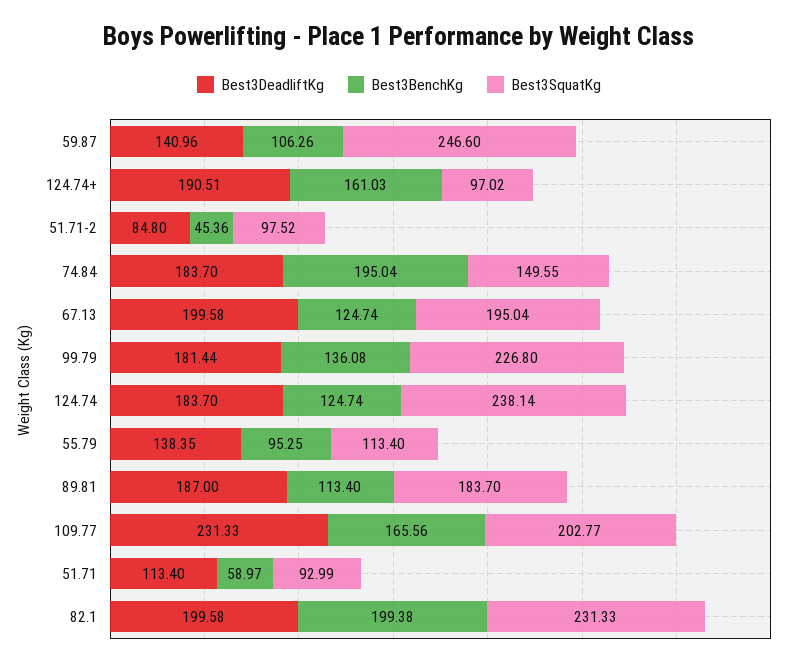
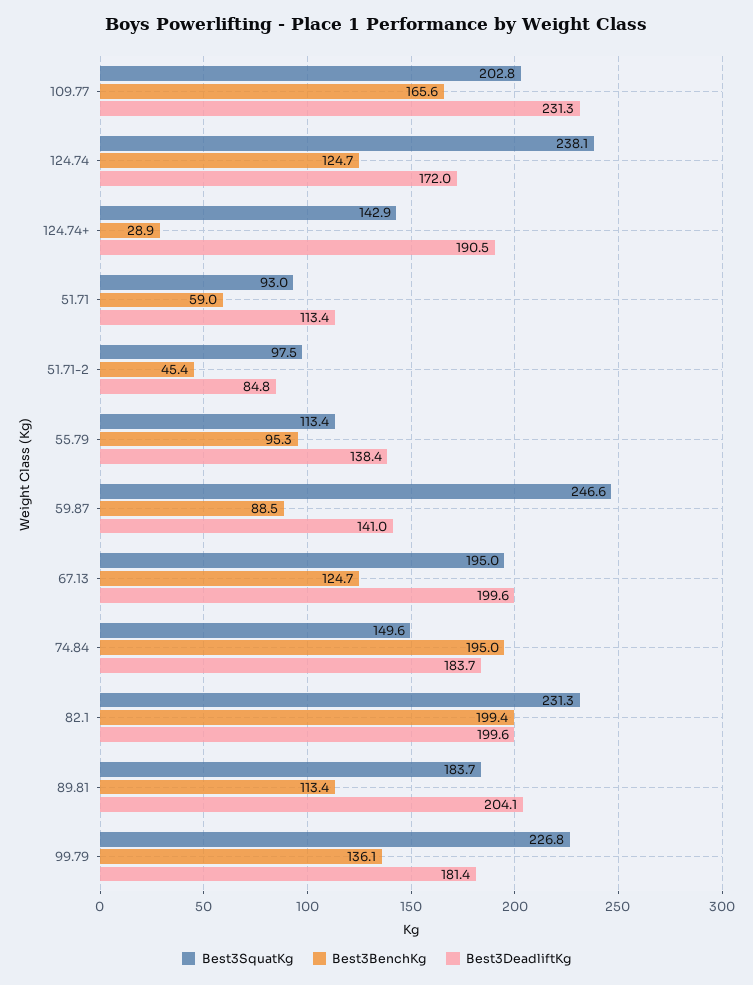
  {
    "Best3DeadliftKg": {
      "59.87": 140.96,
      "124.74+": 190.51,
      "51.71-2": 84.8,
      "74.84": 183.7,
      "67.13": 199.58,
      "99.79": 181.44,
-     "124.74": 183.7,
+     "124.74": 172,
      "55.79": 138.35,
-     "89.81": 187,
+     "89.81": 204.1,
      "109.77": 231.33,
      "51.71": 113.4,
      "82.1": 199.58
    },
    "Best3BenchKg": {
-     "59.87": 106.26,
+     "59.87": 88.5,
-     "124.74+": 161.03,
+     "124.74+": 28.9,
      "51.71-2": 45.36,
      "74.84": 195.04,
      "67.13": 124.74,
      "99.79": 136.08,
      "124.74": 124.74,
      "55.79": 95.25,
      "89.81": 113.4,
      "109.77": 165.56,
      "51.71": 58.97,
      "82.1": 199.38
    },
    "Best3SquatKg": {
      "59.87": 246.6,
-     "124.74+": 97.02,
+     "124.74+": 142.9,
      "51.71-2": 97.52,
      "74.84": 149.55,
      "67.13": 195.04,
      "99.79": 226.8,
      "124.74": 238.14,
      "55.79": 113.4,
      "89.81": 183.7,
      "109.77": 202.77,
      "51.71": 92.99,
      "82.1": 231.33
    }
  }

